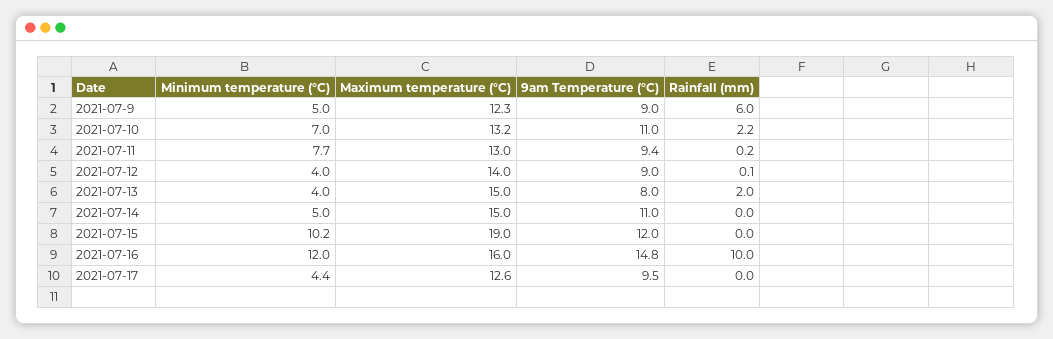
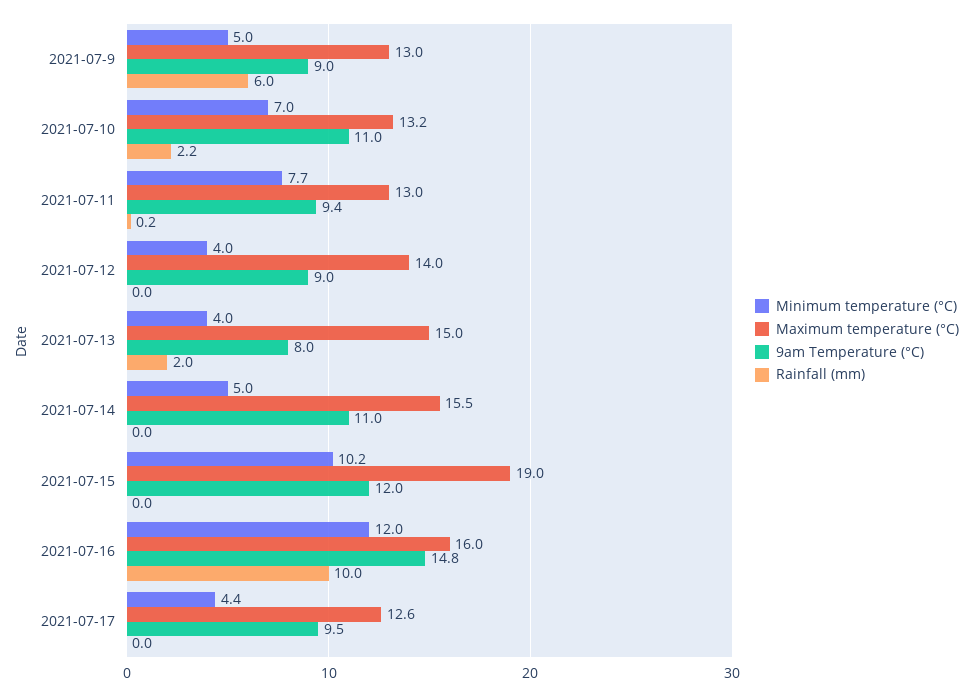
  {
    "Minimum temperature (°C)": {
      "2021-07-9": 5,
      "2021-07-10": 7,
      "2021-07-11": 7.7,
      "2021-07-12": 4,
      "2021-07-13": 4,
      "2021-07-14": 5,
      "2021-07-15": 10.2,
      "2021-07-16": 12,
      "2021-07-17": 4.4
    },
    "Maximum temperature (°C)": {
-     "2021-07-9": 12.3,
+     "2021-07-9": 13,
      "2021-07-10": 13.2,
      "2021-07-11": 13,
      "2021-07-12": 14,
      "2021-07-13": 15,
-     "2021-07-14": 15,
+     "2021-07-14": 15.5,
      "2021-07-15": 19,
      "2021-07-16": 16,
      "2021-07-17": 12.6
    },
    "9am Temperature (°C)": {
      "2021-07-9": 9,
      "2021-07-10": 11,
      "2021-07-11": 9.4,
      "2021-07-12": 9,
      "2021-07-13": 8,
      "2021-07-14": 11,
      "2021-07-15": 12,
      "2021-07-16": 14.8,
      "2021-07-17": 9.5
    },
    "Rainfall (mm)": {
      "2021-07-9": 6,
      "2021-07-10": 2.2,
      "2021-07-11": 0.2,
-     "2021-07-12": 0.1,
+     "2021-07-12": 0,
      "2021-07-13": 2,
      "2021-07-14": 0,
      "2021-07-15": 0,
      "2021-07-16": 10,
      "2021-07-17": 0
    }
  }

